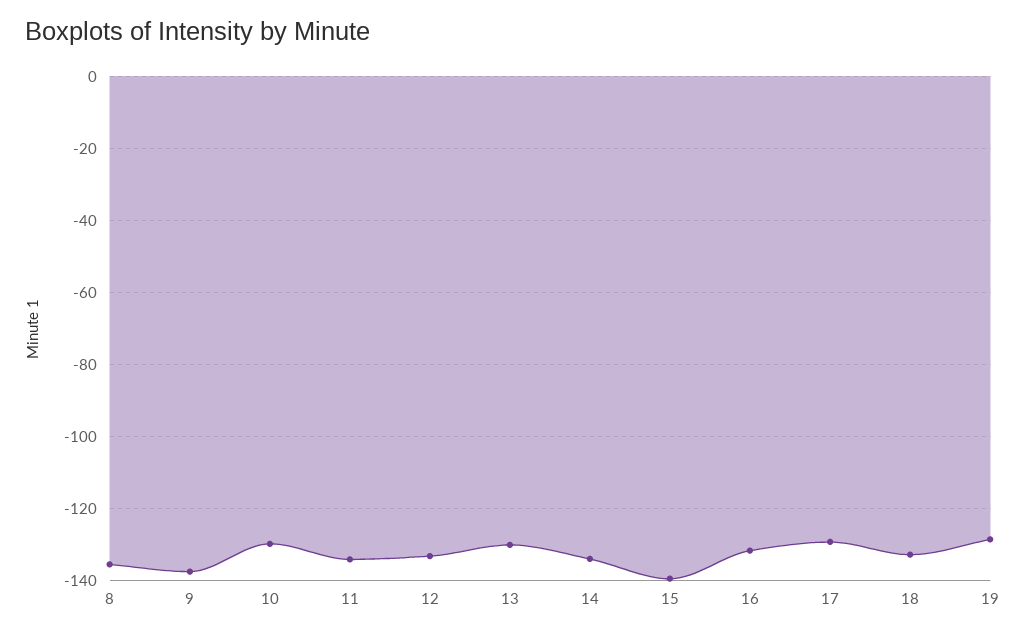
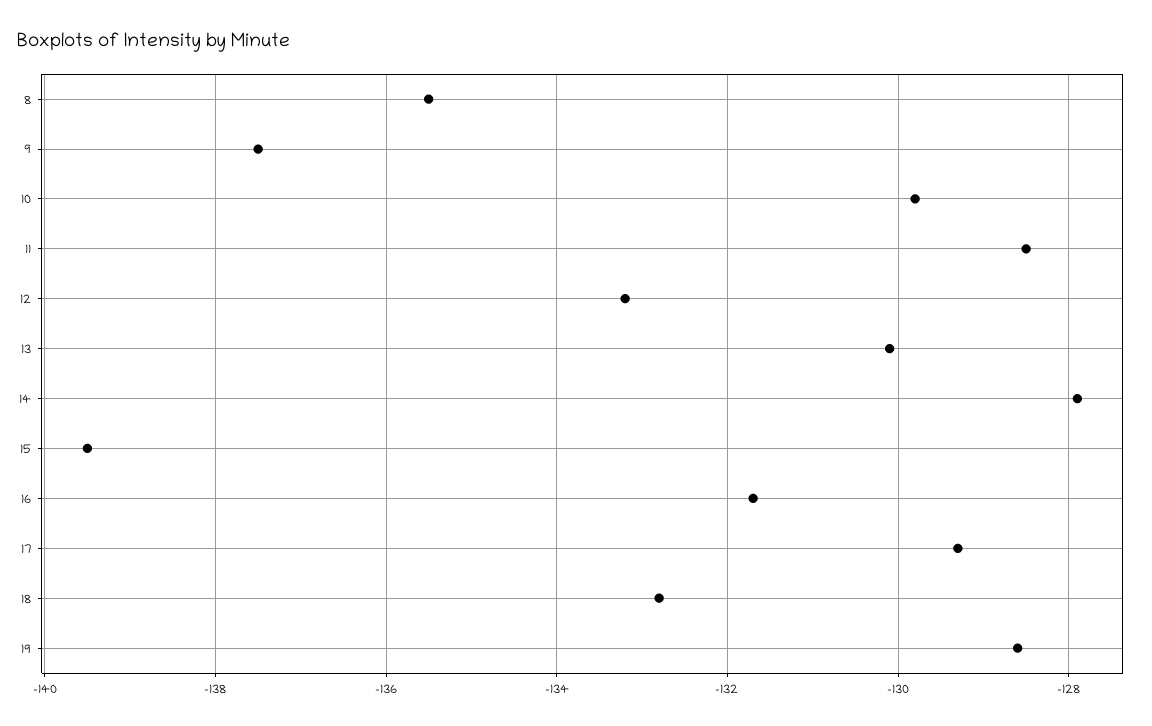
  {
    "8": -135.5,
    "9": -137.5,
    "10": -130,
-   "11": -134,
+   "11": -128.5,
    "12": -133,
    "13": -130,
-   "14": -134,
+   "14": -128,
    "15": -139.5,
    "16": -131.5,
    "17": -129.5,
    "18": -133,
    "19": -128.5
  }

